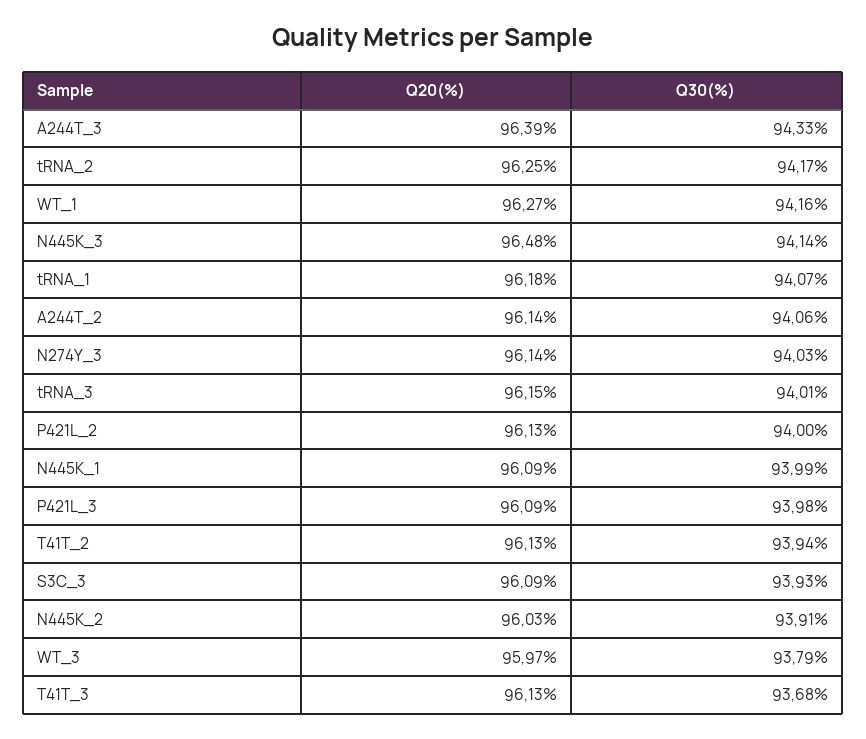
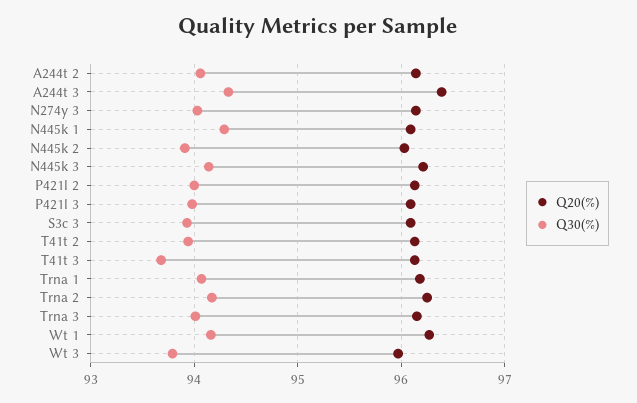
  {
    "Q20(%)": {
      "A244T_3": 96.39,
      "tRNA_2": 96.25,
      "WT_1": 96.27,
-     "N445K_3": 96.48,
+     "N445K_3": 96.2,
      "tRNA_1": 96.18,
      "A244T_2": 96.14,
      "N274Y_3": 96.14,
      "tRNA_3": 96.15,
      "P421L_2": 96.13,
      "N445K_1": 96.09,
      "P421L_3": 96.09,
      "T41T_2": 96.13,
      "S3C_3": 96.09,
      "N445K_2": 96.03,
      "WT_3": 95.97,
      "T41T_3": 96.13
    },
    "Q30(%)": {
      "A244T_3": 94.33,
      "tRNA_2": 94.17,
      "WT_1": 94.16,
      "N445K_3": 94.14,
      "tRNA_1": 94.07,
      "A244T_2": 94.06,
      "N274Y_3": 94.03,
      "tRNA_3": 94.01,
      "P421L_2": 94,
-     "N445K_1": 93.99,
+     "N445K_1": 94.3,
      "P421L_3": 93.98,
      "T41T_2": 93.94,
      "S3C_3": 93.93,
      "N445K_2": 93.91,
      "WT_3": 93.79,
      "T41T_3": 93.68
    }
  }

